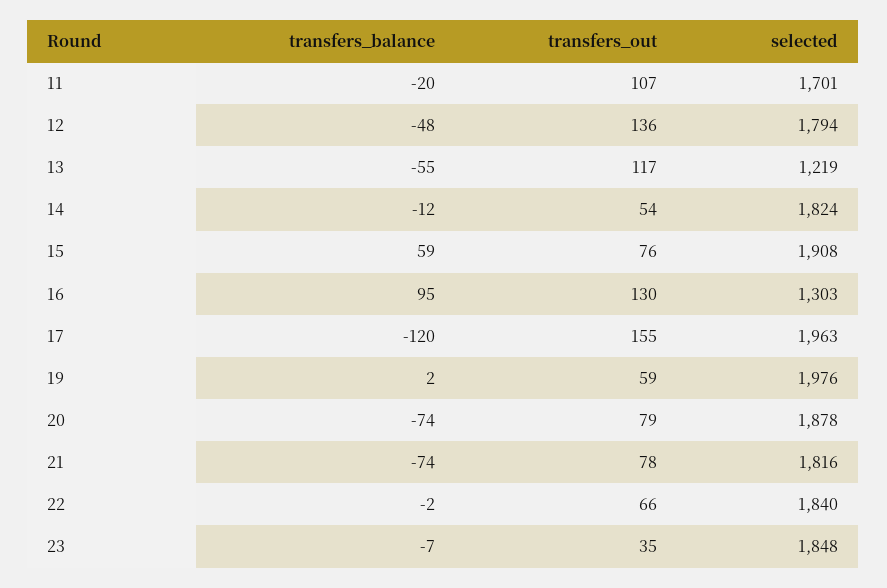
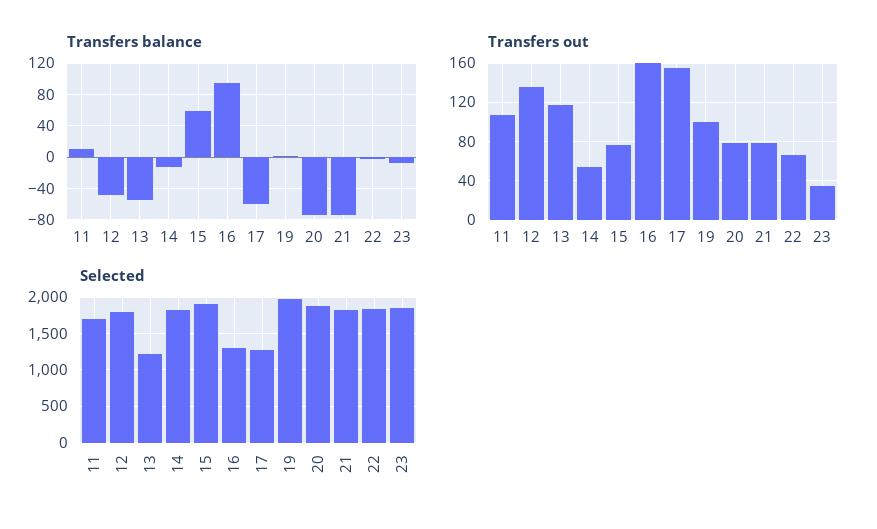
  {
    "transfers_balance": {
-     "11": -20,
+     "11": 10,
      "12": -48,
      "13": -55,
      "14": -12,
      "15": 59,
      "16": 95,
-     "17": -120,
+     "17": -60,
      "19": 2,
      "20": -74,
      "21": -74,
      "22": -2,
      "23": -7
    },
    "transfers_out": {
      "11": 107,
      "12": 136,
      "13": 117,
      "14": 54,
      "15": 76,
-     "16": 130,
+     "16": 160,
      "17": 155,
-     "19": 59,
+     "19": 100,
      "20": 79,
      "21": 78,
      "22": 66,
      "23": 35
    },
    "selected": {
      "11": 1701,
      "12": 1794,
      "13": 1219,
      "14": 1824,
      "15": 1908,
      "16": 1303,
-     "17": 1963,
+     "17": 1300,
      "19": 1976,
      "20": 1878,
      "21": 1816,
      "22": 1840,
      "23": 1848
    }
  }

